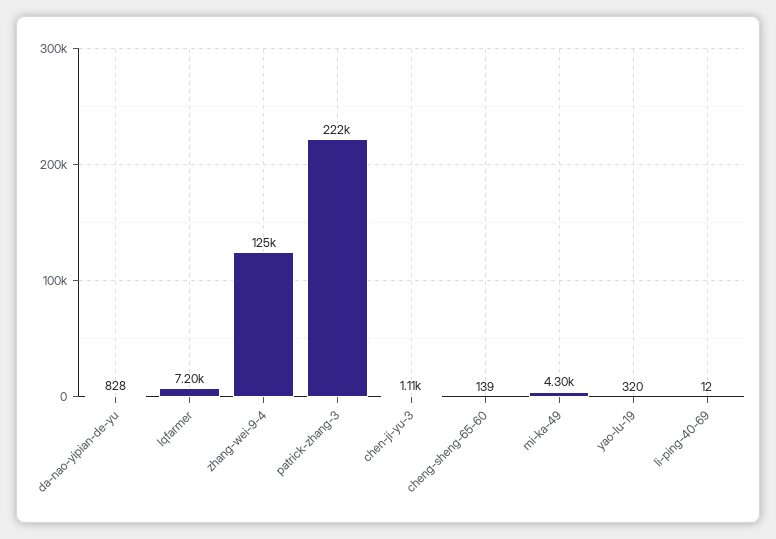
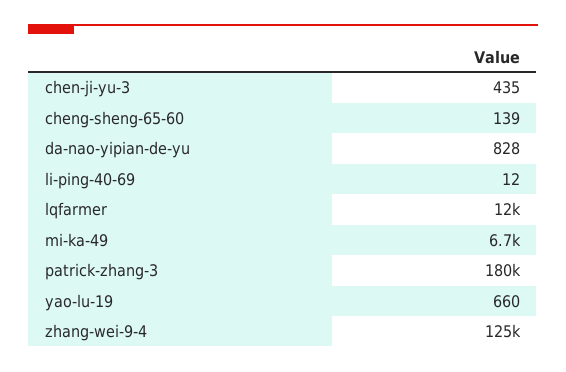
  {
    "da-nao-yipian-de-yu": 828,
-   "lqfarmer": 7200,
+   "lqfarmer": 12000,
    "zhang-wei-9-4": 125000,
-   "patrick-zhang-3": 222000,
+   "patrick-zhang-3": 180000,
-   "chen-ji-yu-3": 1110,
+   "chen-ji-yu-3": 435,
    "cheng-sheng-65-60": 139,
-   "mi-ka-49": 4300,
+   "mi-ka-49": 6700,
-   "yao-lu-19": 320,
+   "yao-lu-19": 660,
    "li-ping-40-69": 12
  }

